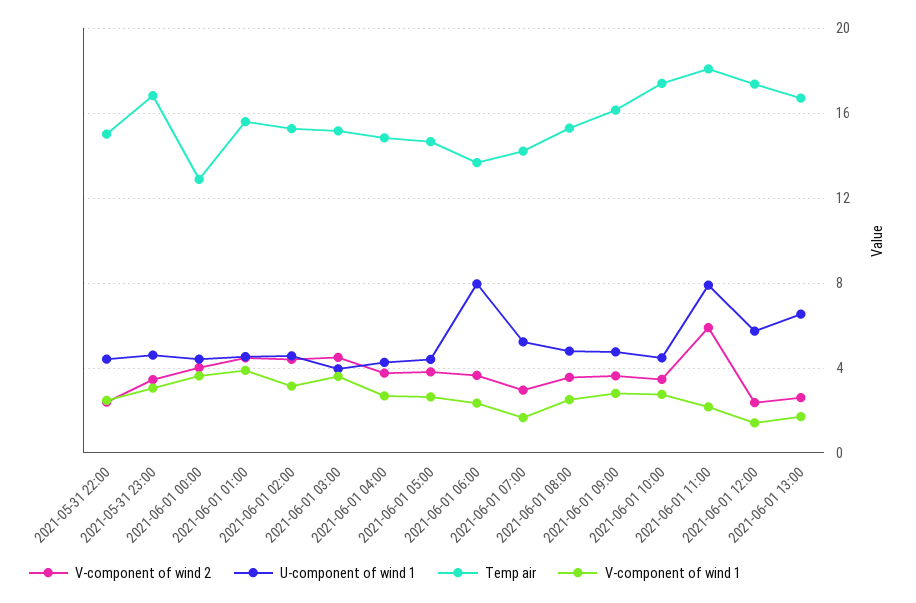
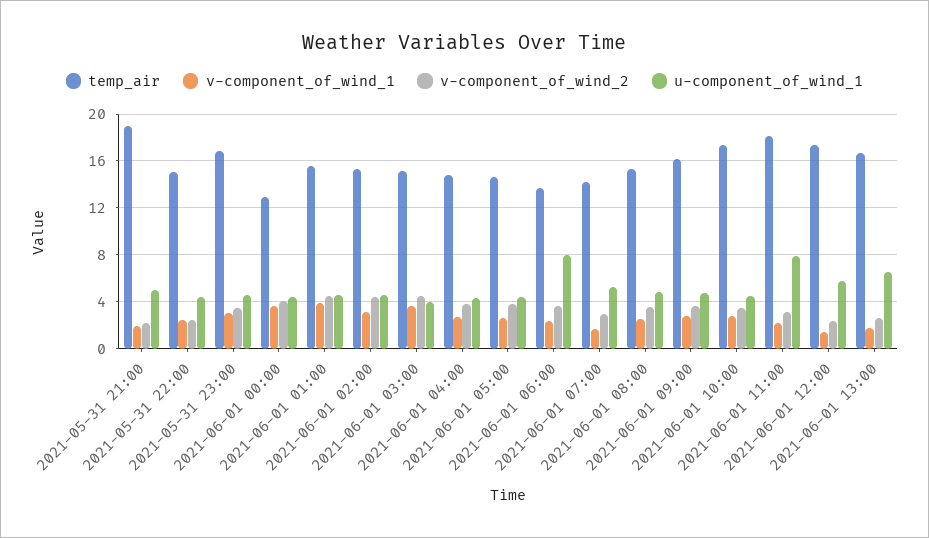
  {
    "V-component of wind 2": {
      "2021-05-31 22:00": 2.5,
      "2021-05-31 23:00": 3.5,
      "2021-06-01 00:00": 4,
      "2021-06-01 01:00": 4.5,
      "2021-06-01 02:00": 4.5,
      "2021-06-01 03:00": 4.5,
      "2021-06-01 04:00": 4,
      "2021-06-01 05:00": 4,
      "2021-06-01 06:00": 3.5,
      "2021-06-01 07:00": 3,
      "2021-06-01 08:00": 3.5,
      "2021-06-01 09:00": 3.5,
      "2021-06-01 10:00": 3.5,
-     "2021-06-01 11:00": 6,
+     "2021-06-01 11:00": 3,
      "2021-06-01 12:00": 2.5,
-     "2021-06-01 13:00": 2.5
+     "2021-06-01 13:00": 2.5,
+     "2021-05-31 21:00": 2
    },
    "U-component of wind 1": {
      "2021-05-31 22:00": 4.5,
      "2021-05-31 23:00": 4.5,
      "2021-06-01 00:00": 4.5,
      "2021-06-01 01:00": 4.5,
      "2021-06-01 02:00": 4.5,
      "2021-06-01 03:00": 4,
      "2021-06-01 04:00": 4.5,
      "2021-06-01 05:00": 4.5,
      "2021-06-01 06:00": 8,
      "2021-06-01 07:00": 5,
      "2021-06-01 08:00": 5,
      "2021-06-01 09:00": 5,
      "2021-06-01 10:00": 4.5,
      "2021-06-01 11:00": 8,
      "2021-06-01 12:00": 5.5,
-     "2021-06-01 13:00": 6.5
+     "2021-06-01 13:00": 6.5,
+     "2021-05-31 21:00": 5
    },
    "Temp air": {
      "2021-05-31 22:00": 15,
      "2021-05-31 23:00": 17,
      "2021-06-01 00:00": 13,
      "2021-06-01 01:00": 15.5,
      "2021-06-01 02:00": 15.5,
      "2021-06-01 03:00": 15,
      "2021-06-01 04:00": 15,
      "2021-06-01 05:00": 14.5,
      "2021-06-01 06:00": 13.5,
      "2021-06-01 07:00": 14,
      "2021-06-01 08:00": 15.5,
      "2021-06-01 09:00": 16,
      "2021-06-01 10:00": 17.5,
      "2021-06-01 11:00": 18,
      "2021-06-01 12:00": 17.5,
-     "2021-06-01 13:00": 16.5
+     "2021-06-01 13:00": 16.5,
+     "2021-05-31 21:00": 19
    },
    "V-component of wind 1": {
      "2021-05-31 22:00": 2.5,
      "2021-05-31 23:00": 3,
      "2021-06-01 00:00": 3.5,
      "2021-06-01 01:00": 4,
      "2021-06-01 02:00": 3,
      "2021-06-01 03:00": 3.5,
      "2021-06-01 04:00": 2.5,
      "2021-06-01 05:00": 2.5,
      "2021-06-01 06:00": 2.5,
      "2021-06-01 07:00": 1.5,
      "2021-06-01 08:00": 2.5,
      "2021-06-01 09:00": 3,
      "2021-06-01 10:00": 3,
      "2021-06-01 11:00": 2,
      "2021-06-01 12:00": 1.5,
-     "2021-06-01 13:00": 1.5
+     "2021-06-01 13:00": 1.5,
+     "2021-05-31 21:00": 2
    }
  }

